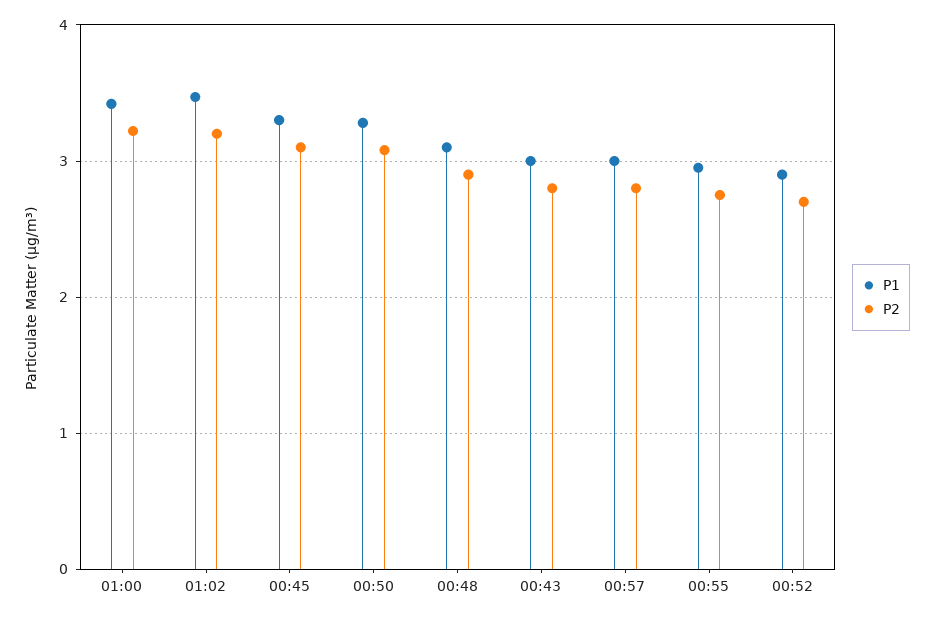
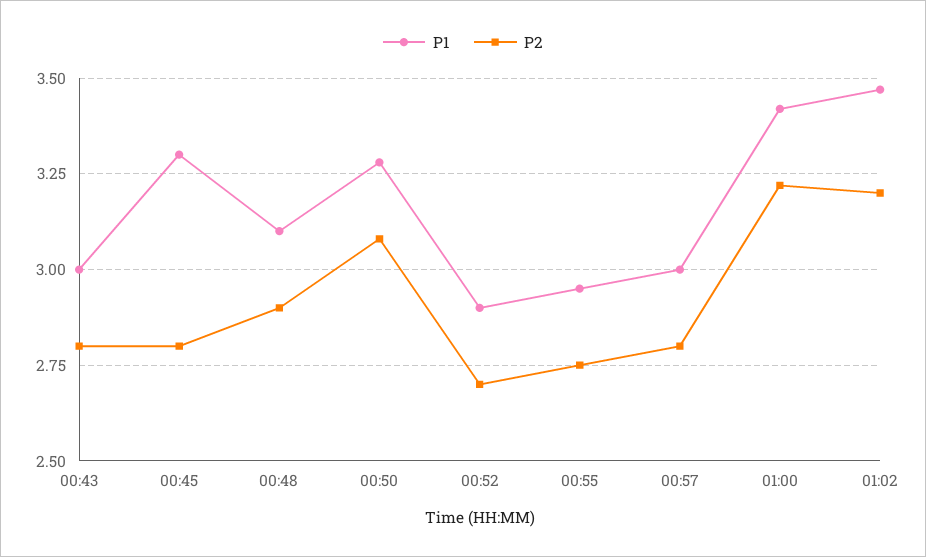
  {
    "P1": {
      "01:00": 3.4,
      "01:02": 3.45,
      "00:45": 3.3,
      "00:50": 3.3,
      "00:48": 3.1,
      "00:43": 3,
      "00:57": 3,
      "00:55": 2.95,
      "00:52": 2.9
    },
    "P2": {
      "01:00": 3.2,
      "01:02": 3.2,
-     "00:45": 3.1,
+     "00:45": 2.8,
      "00:50": 3.1,
      "00:48": 2.9,
      "00:43": 2.8,
      "00:57": 2.8,
      "00:55": 2.75,
      "00:52": 2.7
    }
  }

